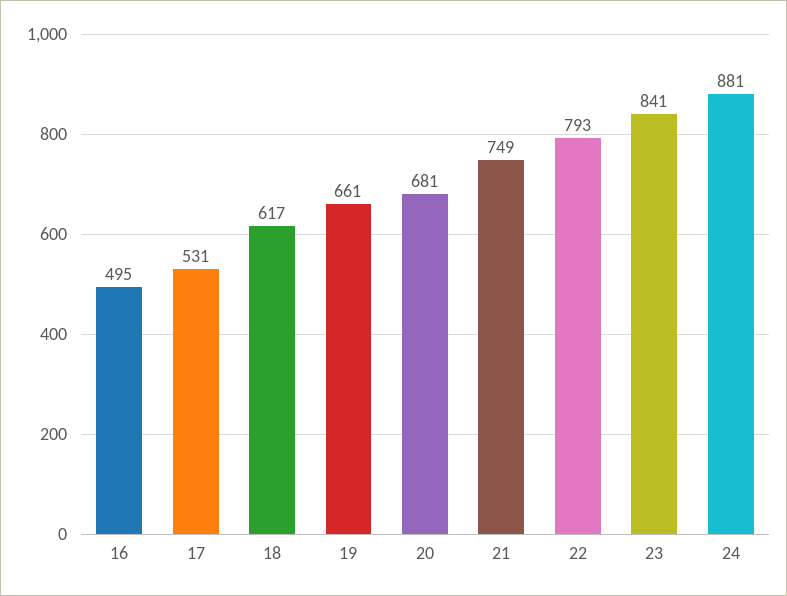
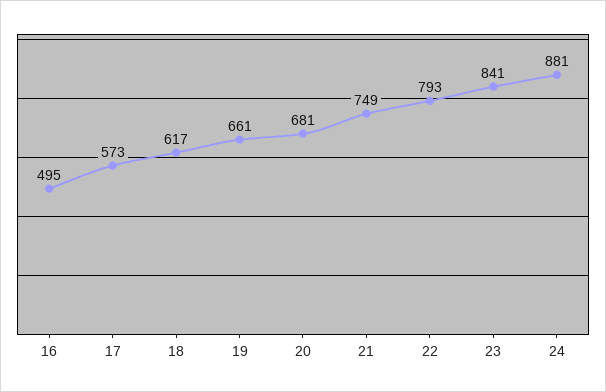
  {
    "16": 495,
-   "17": 531,
+   "17": 573,
    "18": 617,
    "19": 661,
    "20": 681,
    "21": 749,
    "22": 793,
    "23": 841,
    "24": 881
  }

